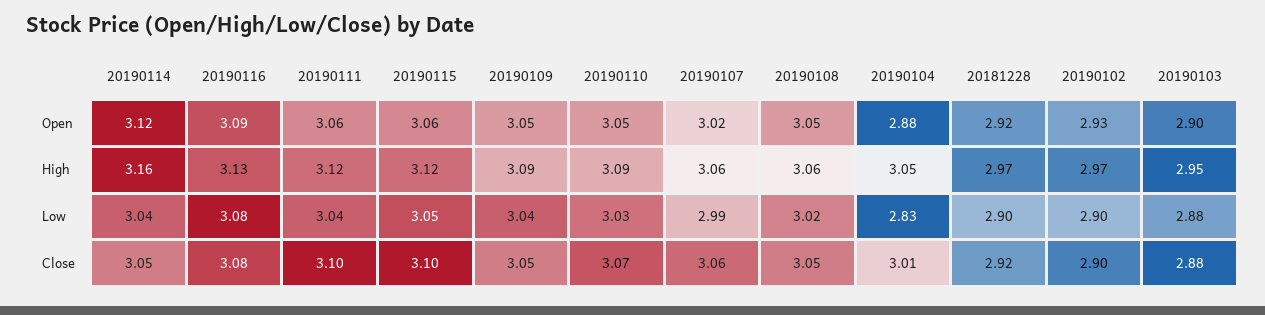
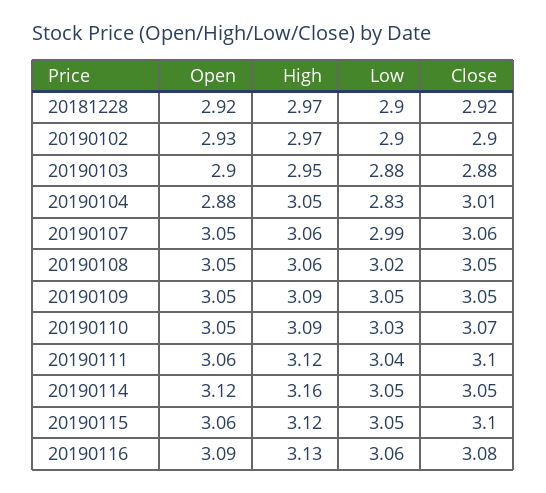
  {
    "20190114": {
      "Open": 3.12,
      "High": 3.16,
-     "Low": 3.04,
+     "Low": 3.05,
      "Close": 3.05
    },
    "20190116": {
      "Open": 3.09,
      "High": 3.13,
-     "Low": 3.08,
+     "Low": 3.06,
      "Close": 3.08
    },
    "20190111": {
      "Open": 3.06,
      "High": 3.12,
      "Low": 3.04,
      "Close": 3.1
    },
    "20190115": {
      "Open": 3.06,
      "High": 3.12,
      "Low": 3.05,
      "Close": 3.1
    },
    "20190109": {
      "Open": 3.05,
      "High": 3.09,
-     "Low": 3.04,
+     "Low": 3.05,
      "Close": 3.05
    },
    "20190110": {
      "Open": 3.05,
      "High": 3.09,
      "Low": 3.03,
      "Close": 3.07
    },
    "20190107": {
-     "Open": 3.02,
+     "Open": 3.05,
      "High": 3.06,
      "Low": 2.99,
      "Close": 3.06
    },
    "20190108": {
      "Open": 3.05,
      "High": 3.06,
      "Low": 3.02,
      "Close": 3.05
    },
    "20190104": {
      "Open": 2.88,
      "High": 3.05,
      "Low": 2.83,
      "Close": 3.01
    },
    "20181228": {
      "Open": 2.92,
      "High": 2.97,
      "Low": 2.9,
      "Close": 2.92
    },
    "20190102": {
      "Open": 2.93,
      "High": 2.97,
      "Low": 2.9,
      "Close": 2.9
    },
    "20190103": {
      "Open": 2.9,
      "High": 2.95,
      "Low": 2.88,
      "Close": 2.88
    }
  }

